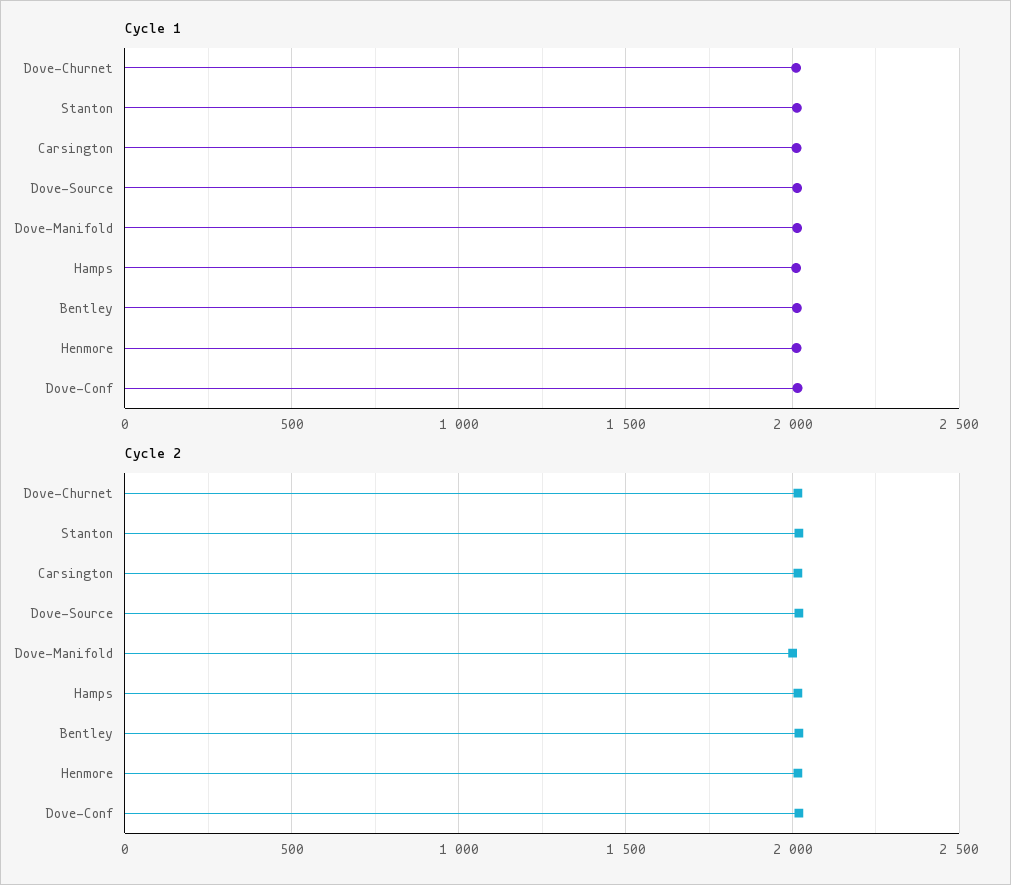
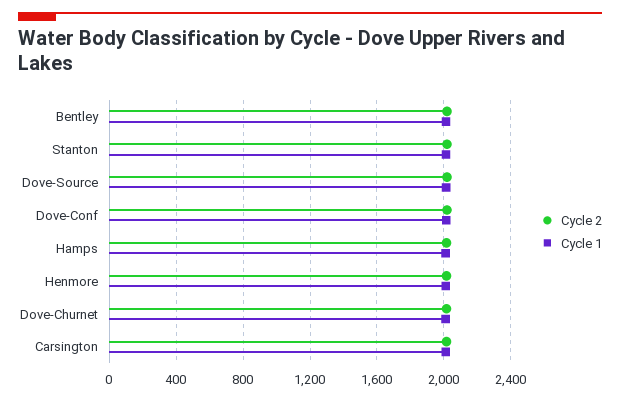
  {
    "Cycle 1": {
      "Dove-Churnet": 2000,
      "Stanton": 2000,
      "Carsington": 2000,
      "Dove-Source": 2000,
-     "Dove-Manifold": 2000,
      "Hamps": 2000,
      "Bentley": 2000,
      "Henmore": 2000,
      "Dove-Conf": 2000
    },
    "Cycle 2": {
      "Dove-Churnet": 2000,
      "Stanton": 2000,
      "Carsington": 2000,
      "Dove-Source": 2000,
-     "Dove-Manifold": 2000,
      "Hamps": 2000,
      "Bentley": 2000,
      "Henmore": 2000,
      "Dove-Conf": 2000
    }
  }

